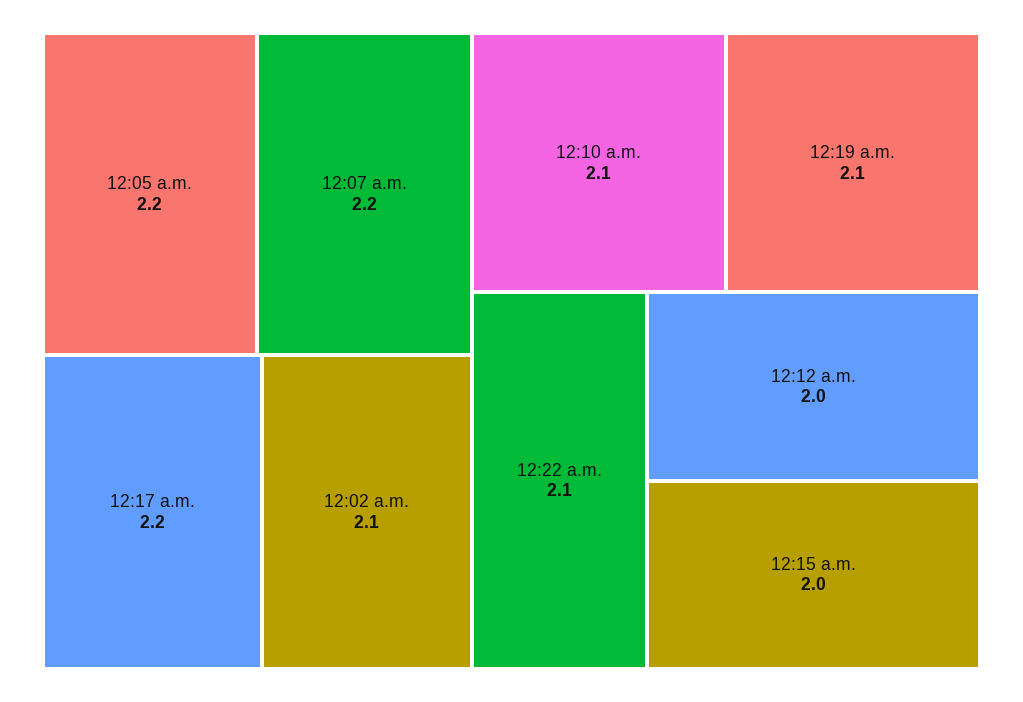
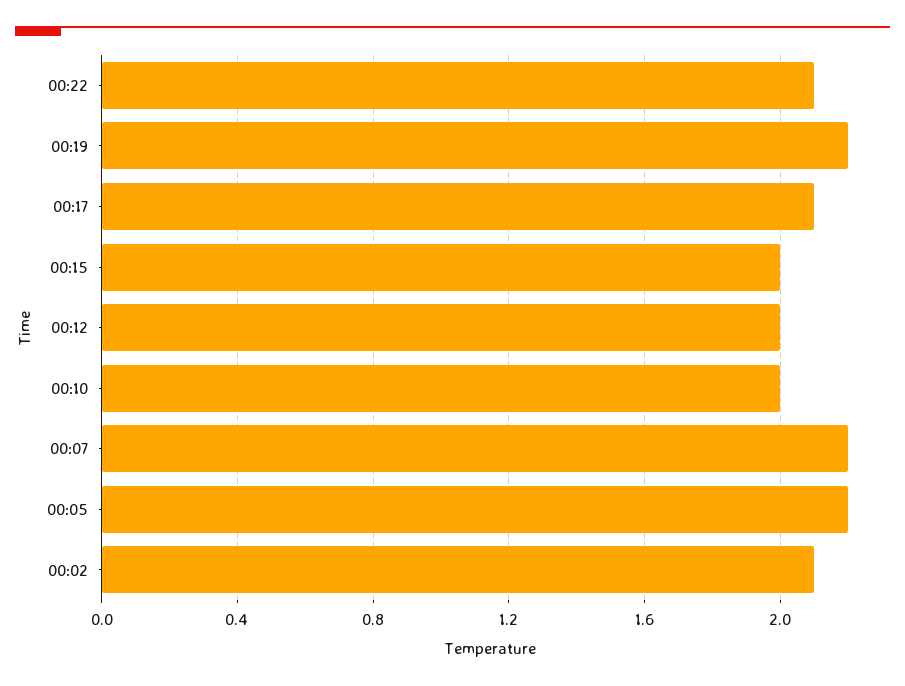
  {
    "12:05 a.m.": 2.2,
    "12:07 a.m.": 2.2,
-   "12:17 a.m.": 2.2,
+   "12:17 a.m.": 2.1,
    "12:02 a.m.": 2.1,
-   "12:10 a.m.": 2.1,
+   "12:10 a.m.": 2,
-   "12:19 a.m.": 2.1,
+   "12:19 a.m.": 2.2,
    "12:22 a.m.": 2.1,
    "12:12 a.m.": 2,
    "12:15 a.m.": 2
  }

